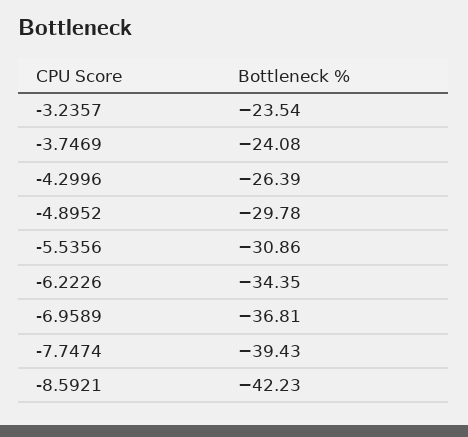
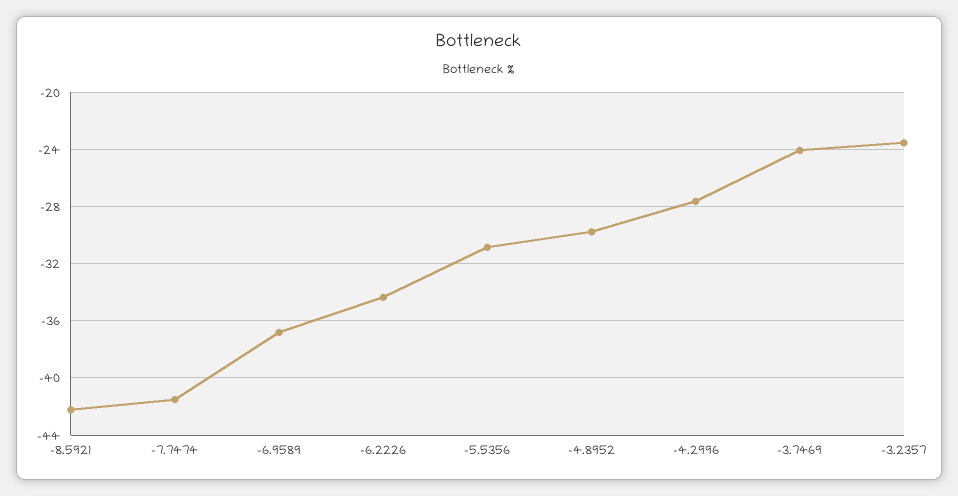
  {
    "-3.2357": -23.54,
    "-3.7469": -24.08,
-   "-4.2996": -26.39,
+   "-4.2996": -27.5,
    "-4.8952": -29.78,
    "-5.5356": -30.86,
    "-6.2226": -34.35,
    "-6.9589": -36.81,
-   "-7.7474": -39.43,
+   "-7.7474": -41.5,
    "-8.5921": -42.23
  }

